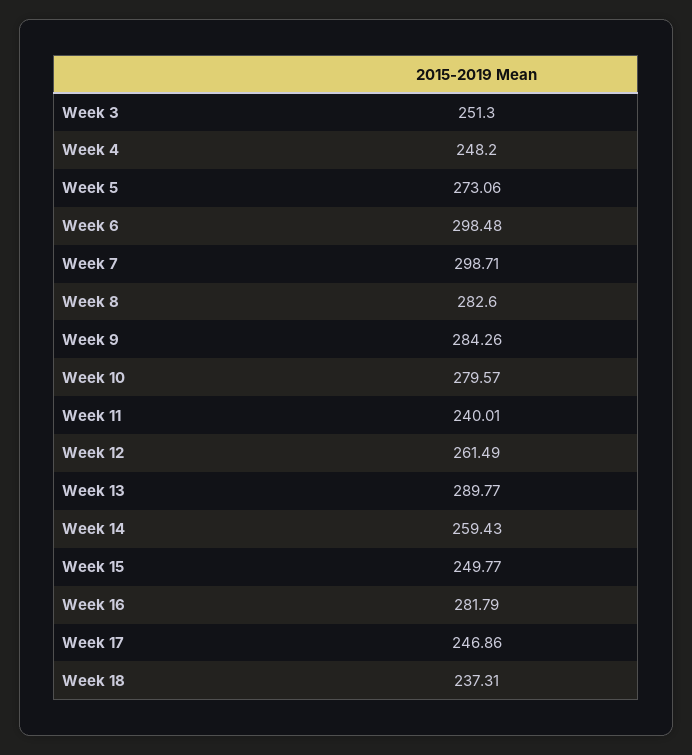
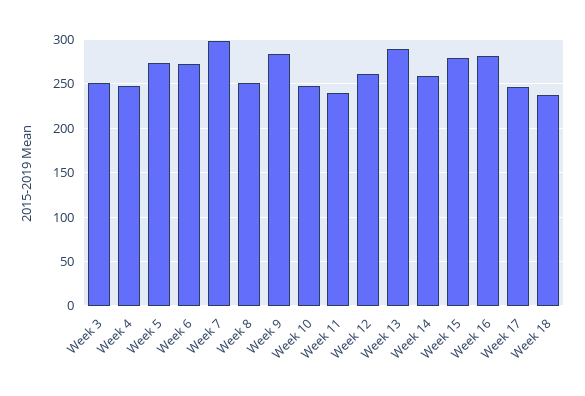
  {
    "Week 3": 251.3,
    "Week 4": 248.2,
    "Week 5": 273.06,
-   "Week 6": 298.48,
+   "Week 6": 270,
    "Week 7": 298.71,
-   "Week 8": 282.6,
+   "Week 8": 250,
    "Week 9": 284.26,
-   "Week 10": 279.57,
+   "Week 10": 250,
    "Week 11": 240.01,
    "Week 12": 261.49,
    "Week 13": 289.77,
    "Week 14": 259.43,
-   "Week 15": 249.77,
+   "Week 15": 280,
    "Week 16": 281.79,
    "Week 17": 246.86,
    "Week 18": 237.31
  }

